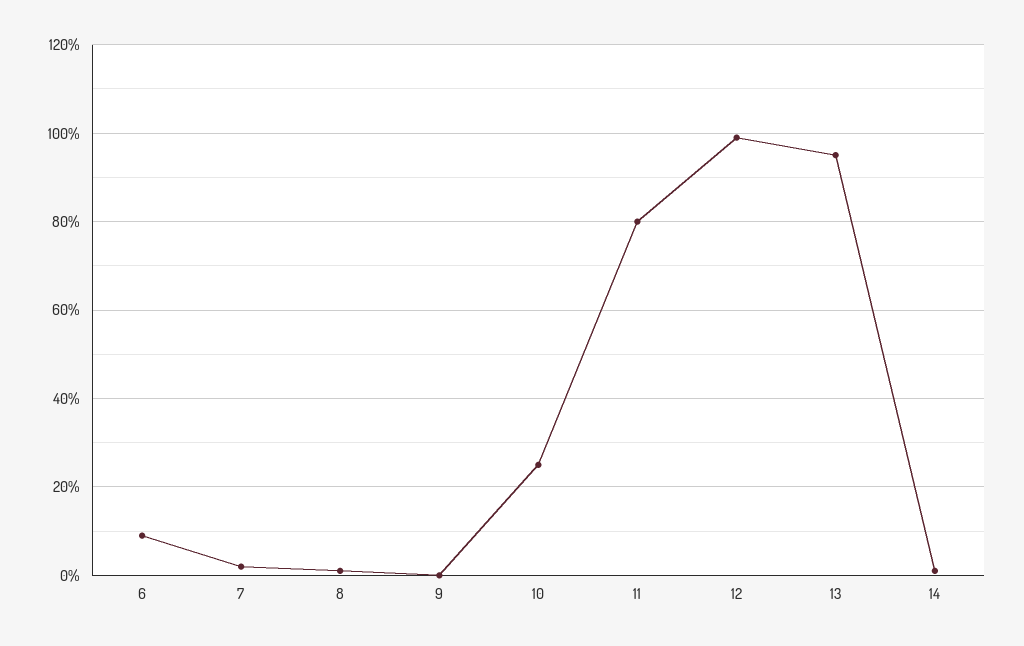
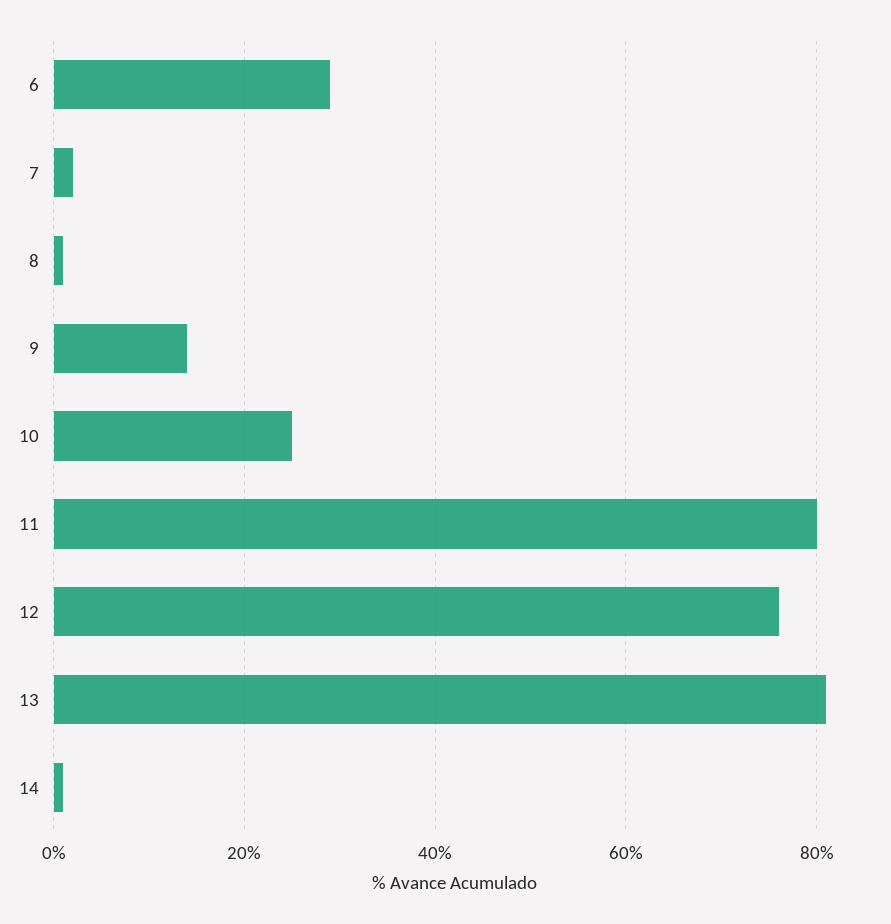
  {
-   "6": 10,
+   "6": 30,
    "7": 0,
    "8": 0,
-   "9": 0,
+   "9": 15,
    "10": 25,
    "11": 80,
-   "12": 100,
+   "12": 75,
-   "13": 95,
+   "13": 80,
    "14": 0
  }

